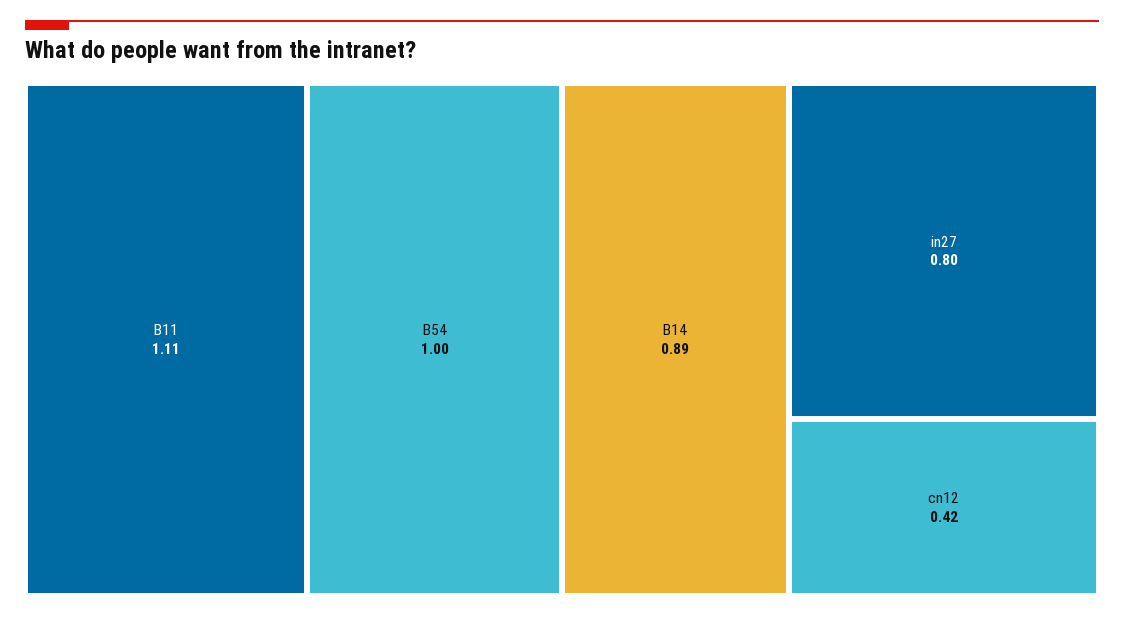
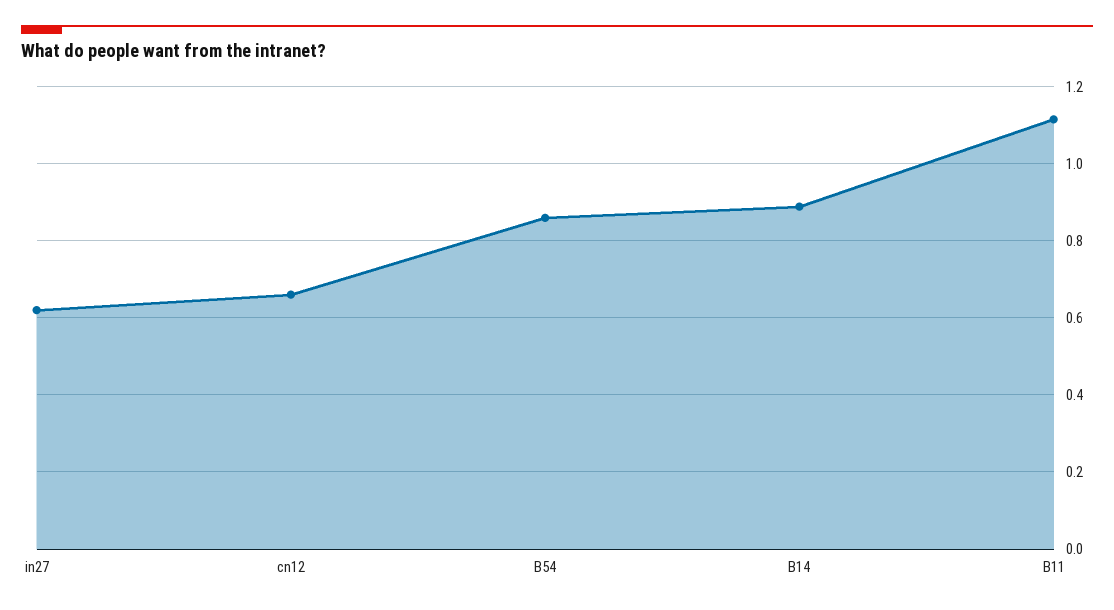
  {
    "B11": 1.11,
-   "B54": 1,
+   "B54": 0.86,
    "B14": 0.89,
-   "in27": 0.8,
+   "in27": 0.62,
-   "cn12": 0.42
+   "cn12": 0.66
  }

